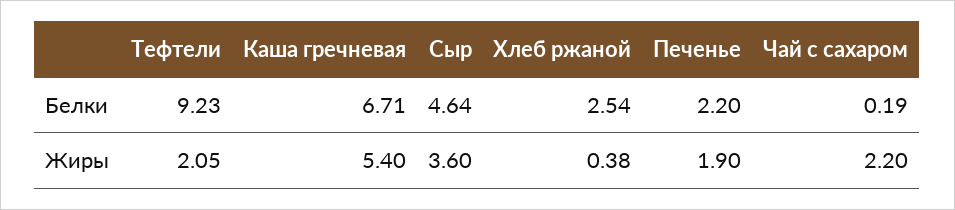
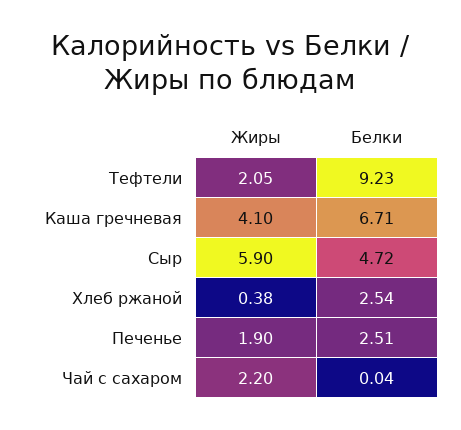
  {
    "Тефтели": {
      "Белки": 9.23,
      "Жиры": 2.05
    },
    "Каша гречневая": {
      "Белки": 6.71,
-     "Жиры": 5.4
+     "Жиры": 4.1
    },
    "Сыр": {
-     "Белки": 4.64,
+     "Белки": 4.72,
-     "Жиры": 3.6
+     "Жиры": 5.9
    },
    "Хлеб ржаной": {
      "Белки": 2.54,
      "Жиры": 0.38
    },
    "Печенье": {
-     "Белки": 2.2,
+     "Белки": 2.51,
      "Жиры": 1.9
    },
    "Чай с сахаром": {
-     "Белки": 0.19,
+     "Белки": 0.04,
      "Жиры": 2.2
    }
  }

